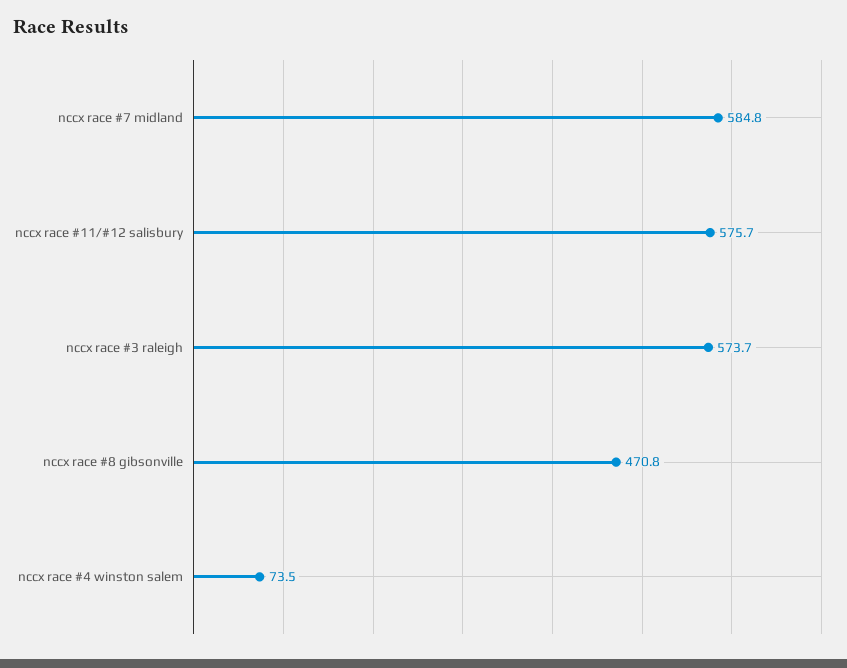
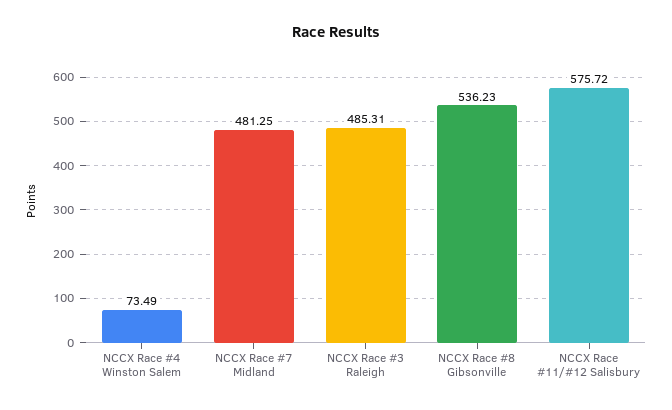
  {
-   "nccx race #7 midland": 584.8,
+   "nccx race #7 midland": 481.25,
    "nccx race #11/#12 salisbury": 575.72,
-   "nccx race #3 raleigh": 573.7,
+   "nccx race #3 raleigh": 485.31,
-   "nccx race #8 gibsonville": 470.8,
+   "nccx race #8 gibsonville": 536.23,
    "nccx race #4 winston salem": 73.49
  }

